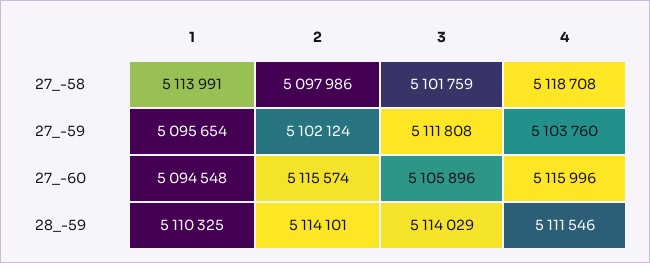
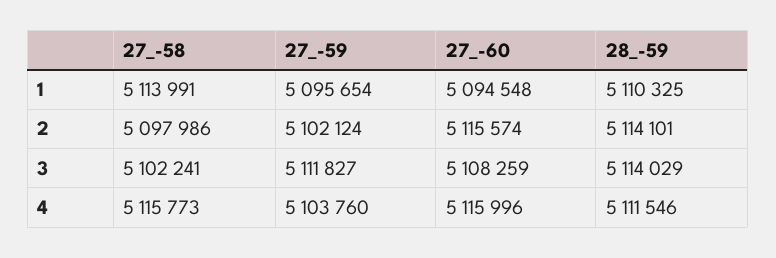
  {
    "1": {
      "27_-58": 5113991,
      "27_-59": 5095654,
      "27_-60": 5094548,
      "28_-59": 5110325
    },
    "2": {
      "27_-58": 5097986,
      "27_-59": 5102124,
      "27_-60": 5115574,
      "28_-59": 5114101
    },
    "3": {
-     "27_-58": 5101759,
+     "27_-58": 5102241,
-     "27_-59": 5111808,
+     "27_-59": 5111827,
-     "27_-60": 5105896,
+     "27_-60": 5108259,
      "28_-59": 5114029
    },
    "4": {
-     "27_-58": 5118708,
+     "27_-58": 5115773,
      "27_-59": 5103760,
      "27_-60": 5115996,
      "28_-59": 5111546
    }
  }

